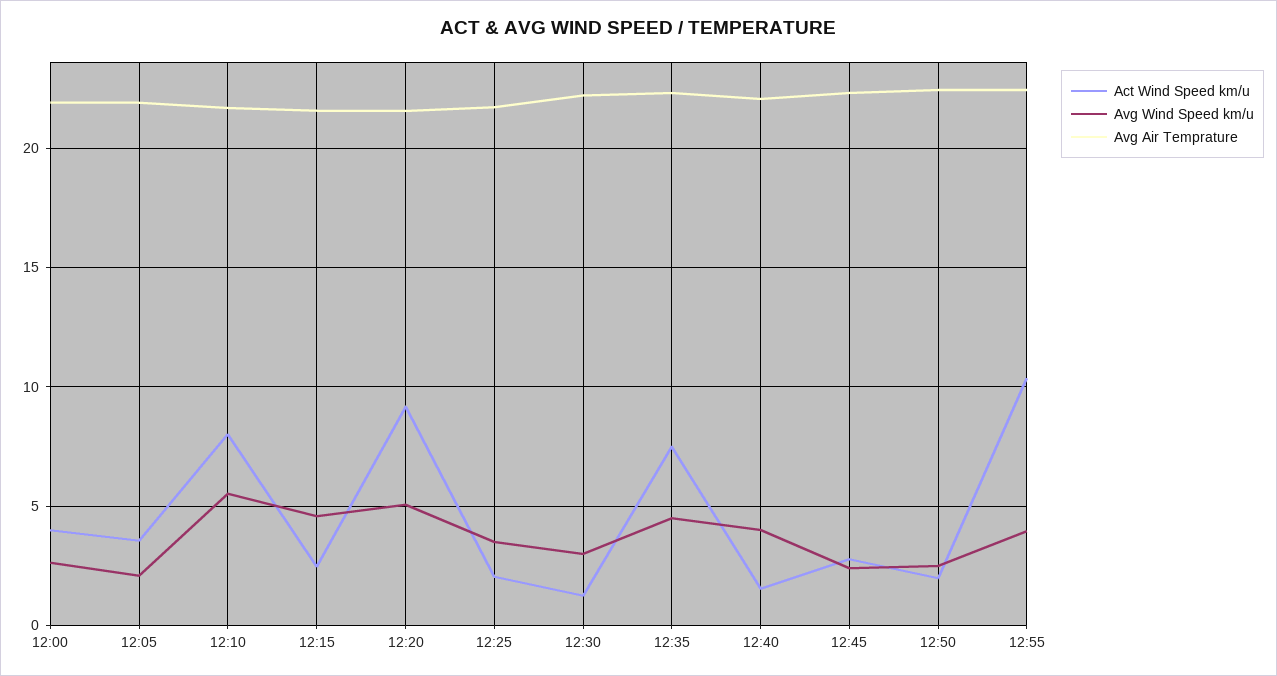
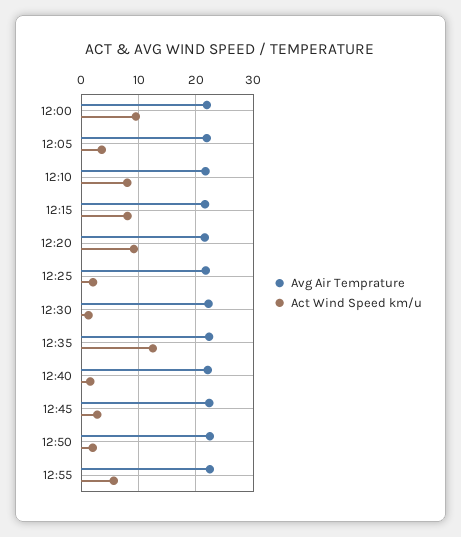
  {
    "Act Wind Speed km/u": {
-     "12:00": 4,
+     "12:00": 10,
      "12:05": 3.5,
      "12:10": 8,
-     "12:15": 2.5,
+     "12:15": 8,
      "12:20": 9,
      "12:25": 2,
      "12:30": 1,
-     "12:35": 7.5,
+     "12:35": 12,
      "12:40": 1.5,
      "12:45": 3,
      "12:50": 2,
-     "12:55": 10.5
+     "12:55": 6
    },
-   "Avg Wind Speed km/u": {
-     "12:00": 2.5,
-     "12:05": 2,
-     "12:10": 5.5,
-     "12:15": 4.5,
-     "12:20": 5,
-     "12:25": 3.5,
-     "12:30": 3,
-     "12:35": 4.5,
-     "12:40": 4,
-     "12:45": 2.5,
-     "12:50": 2.5,
-     "12:55": 4
-   },
    "Avg Air Temprature": {
      "12:00": 22,
      "12:05": 22,
      "12:10": 21.5,
      "12:15": 21.5,
      "12:20": 21.5,
      "12:25": 21.5,
      "12:30": 22,
      "12:35": 22.5,
      "12:40": 22,
      "12:45": 22.5,
      "12:50": 22.5,
      "12:55": 22.5
    }
  }

